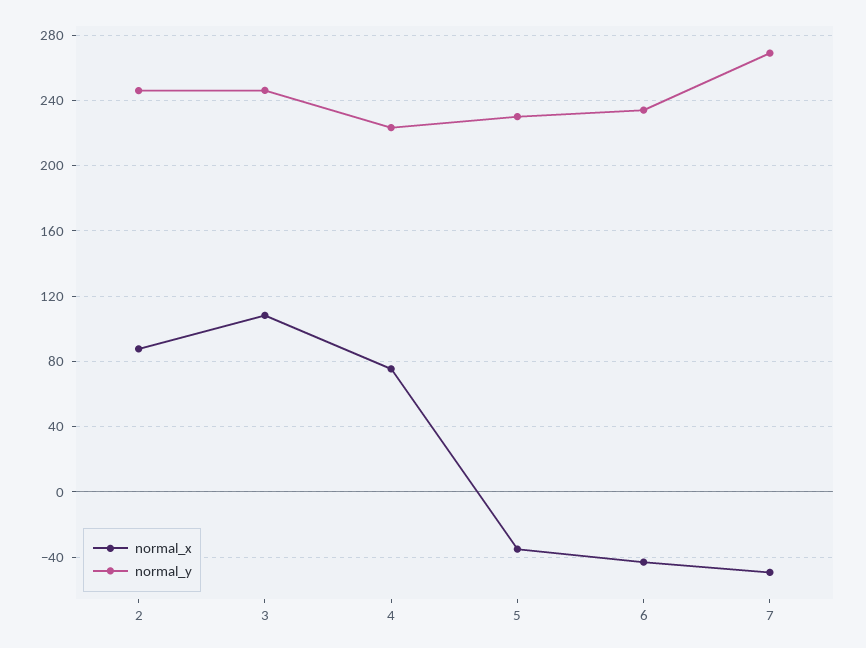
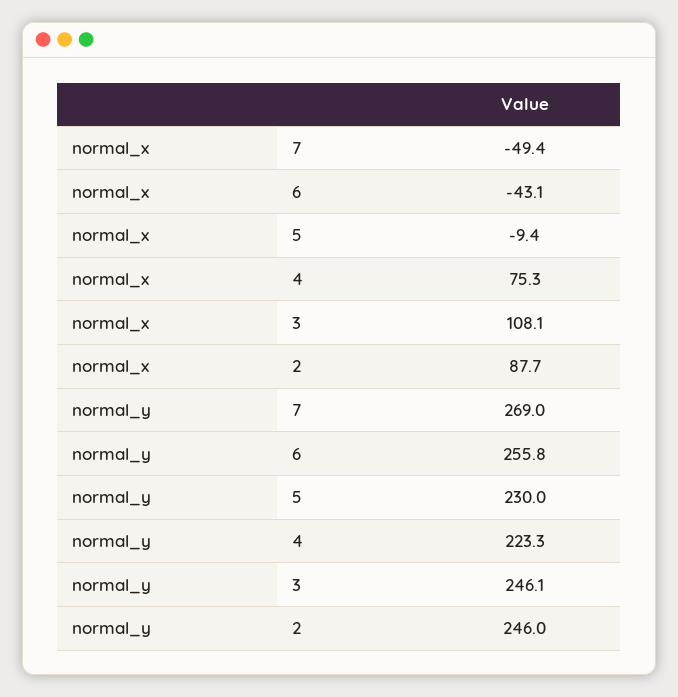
  {
    "normal_x": {
      "2": 87.7,
      "3": 108.1,
      "4": 75.3,
-     "5": -35,
+     "5": -9.4,
      "6": -43.1,
      "7": -49.4
    },
    "normal_y": {
      "2": 246,
      "3": 246.1,
      "4": 223.3,
      "5": 230,
-     "6": 235,
+     "6": 255.8,
      "7": 269
    }
  }

